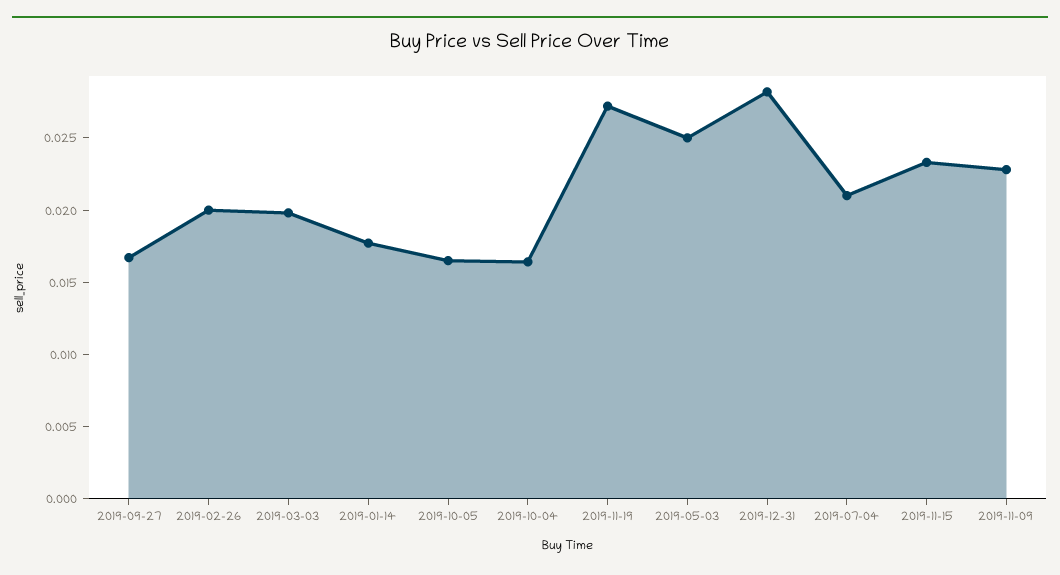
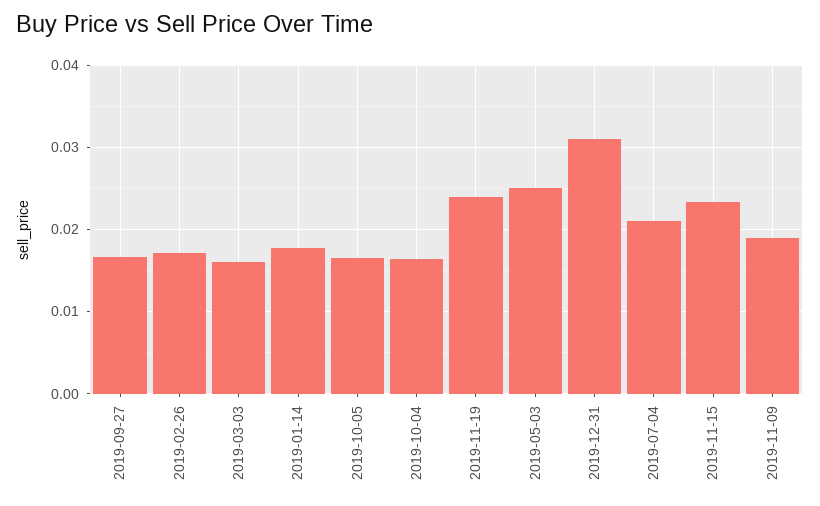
  {
    "2019-09-27": 0.017,
-   "2019-02-26": 0.02,
+   "2019-02-26": 0.017,
-   "2019-03-03": 0.02,
+   "2019-03-03": 0.016,
    "2019-01-14": 0.018,
    "2019-10-05": 0.017,
    "2019-10-04": 0.016,
-   "2019-11-19": 0.027,
+   "2019-11-19": 0.024,
    "2019-05-03": 0.025,
-   "2019-12-31": 0.028,
+   "2019-12-31": 0.031,
    "2019-07-04": 0.021,
    "2019-11-15": 0.023,
-   "2019-11-09": 0.023
+   "2019-11-09": 0.019
  }

